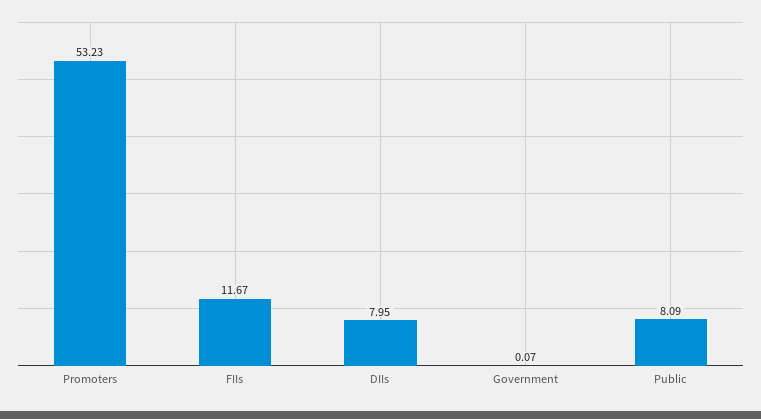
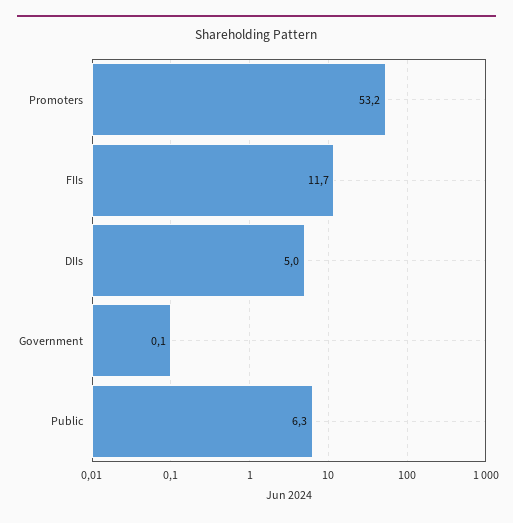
  {
    "Promoters": 53.23,
    "FIIs": 11.67,
-   "DIIs": 7.95,
+   "DIIs": 5,
    "Government": 0.07,
-   "Public": 8.09
+   "Public": 6.3
  }

